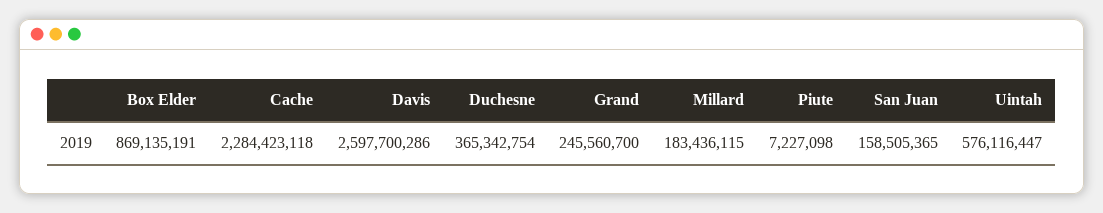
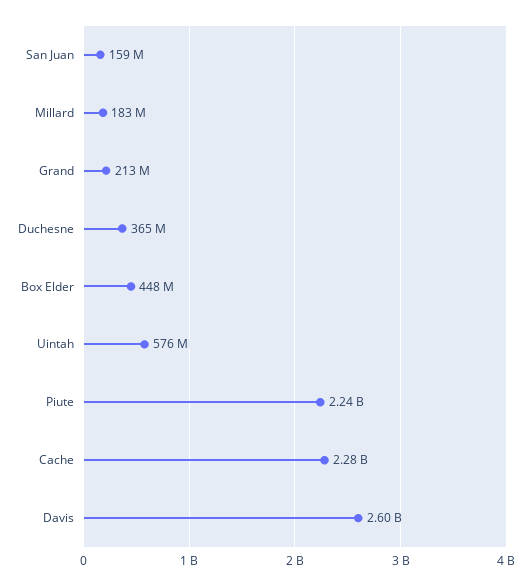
  {
-   "Box Elder": 869135191,
+   "Box Elder": 448000000,
    "Cache": 2284423118,
    "Davis": 2597700286,
    "Duchesne": 365342754,
-   "Grand": 245560700,
+   "Grand": 213000000,
    "Millard": 183436115,
-   "Piute": 7227098,
+   "Piute": 2240000000,
    "San Juan": 158505365,
    "Uintah": 576116447
  }

